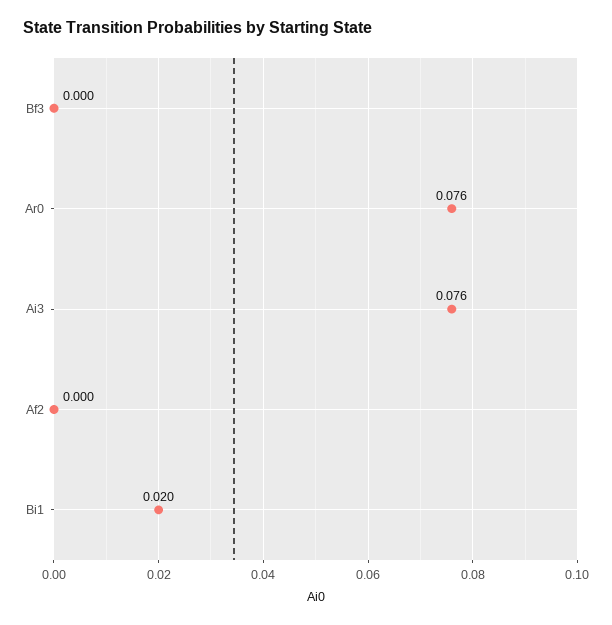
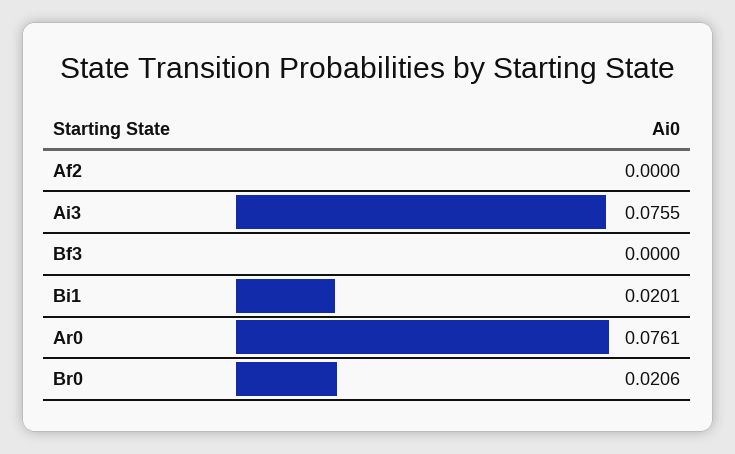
  {
    "Bf3": 0,
    "Ar0": 0.0761,
    "Ai3": 0.0755,
    "Af2": 0,
-   "Bi1": 0.0201
+   "Bi1": 0.0201,
+   "Br0": 0.0206
  }

